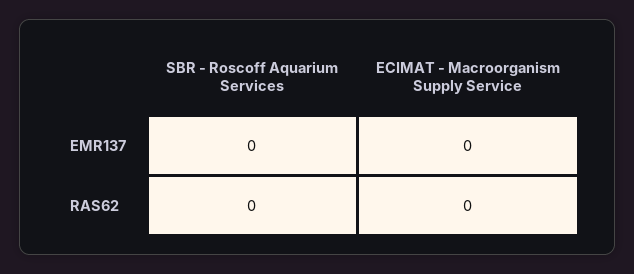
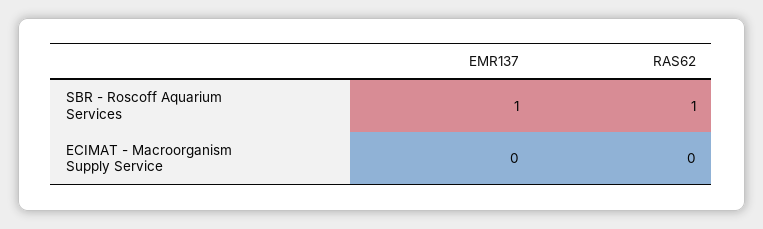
  {
    "SBR - Roscoff Aquarium Services": {
-     "EMR137": 0,
+     "EMR137": 1,
-     "RAS62": 0
+     "RAS62": 1
    },
    "ECIMAT - Macroorganism Supply Service": {
      "EMR137": 0,
      "RAS62": 0
    }
  }

